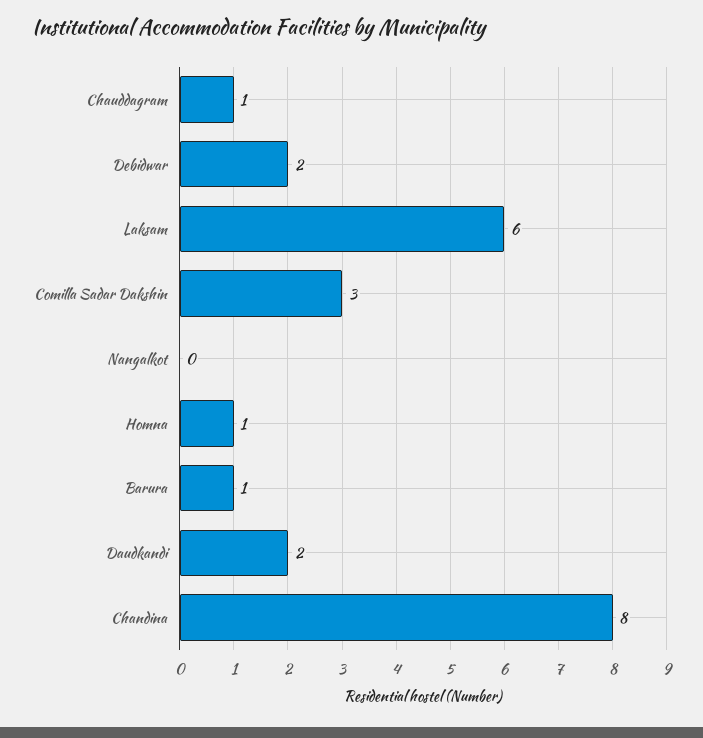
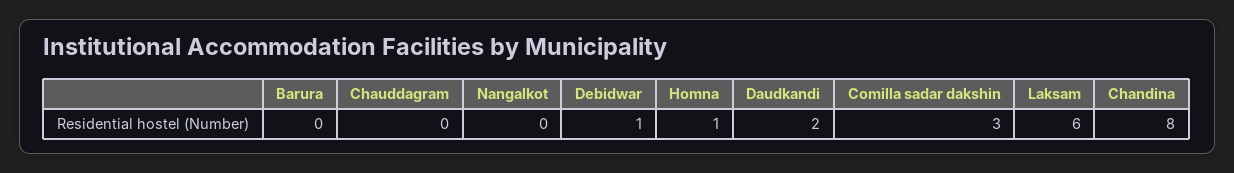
  {
-   "Chauddagram": 1,
+   "Chauddagram": 0,
-   "Debidwar": 2,
+   "Debidwar": 1,
    "Laksam": 6,
    "Comilla Sadar Dakshin": 3,
    "Nangalkot": 0,
    "Homna": 1,
-   "Barura": 1,
+   "Barura": 0,
    "Daudkandi": 2,
    "Chandina": 8
  }

